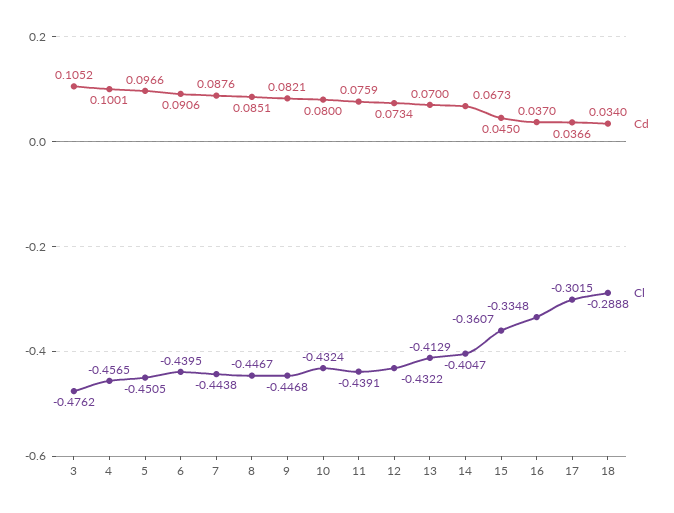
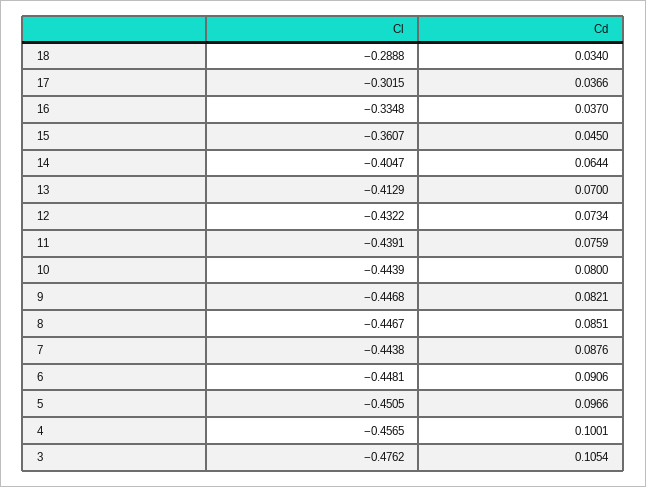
  {
    "Cd": {
-     "3": 0.1052,
+     "3": 0.1054,
      "4": 0.1001,
      "5": 0.0966,
      "6": 0.0906,
      "7": 0.0876,
      "8": 0.0851,
      "9": 0.0821,
      "10": 0.08,
      "11": 0.0759,
      "12": 0.0734,
      "13": 0.07,
-     "14": 0.0673,
+     "14": 0.0644,
      "15": 0.045,
      "16": 0.037,
      "17": 0.0366,
      "18": 0.034
    },
    "Cl": {
      "3": -0.4762,
      "4": -0.4565,
      "5": -0.4505,
-     "6": -0.4395,
+     "6": -0.4481,
      "7": -0.4438,
      "8": -0.4467,
      "9": -0.4468,
-     "10": -0.4324,
+     "10": -0.4439,
      "11": -0.4391,
      "12": -0.4322,
      "13": -0.4129,
      "14": -0.4047,
      "15": -0.3607,
      "16": -0.3348,
      "17": -0.3015,
      "18": -0.2888
    }
  }

